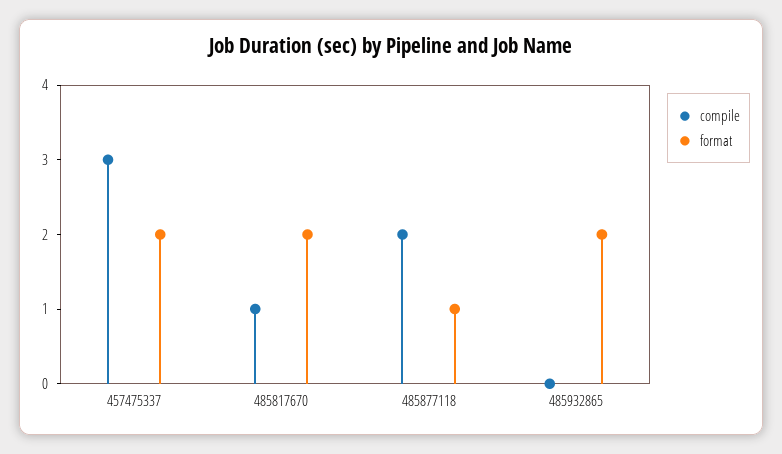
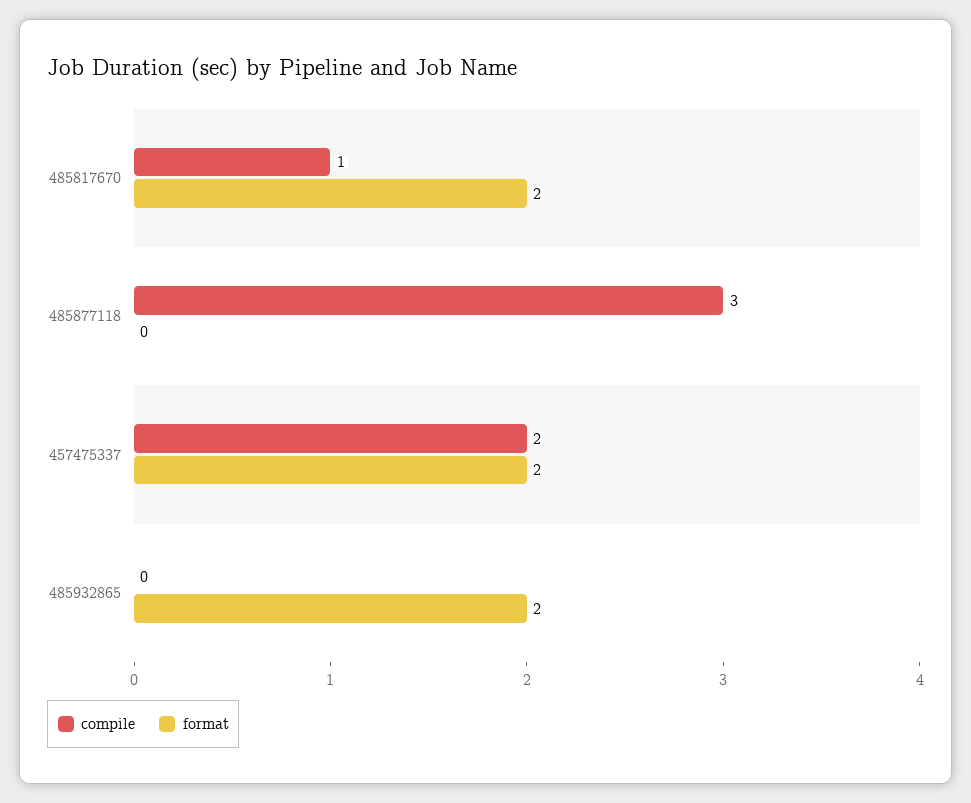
  {
    "compile": {
-     "457475337": 3,
+     "457475337": 2,
      "485817670": 1,
-     "485877118": 2,
+     "485877118": 3,
      "485932865": 0
    },
    "format": {
      "457475337": 2,
      "485817670": 2,
-     "485877118": 1,
+     "485877118": 0,
      "485932865": 2
    }
  }

